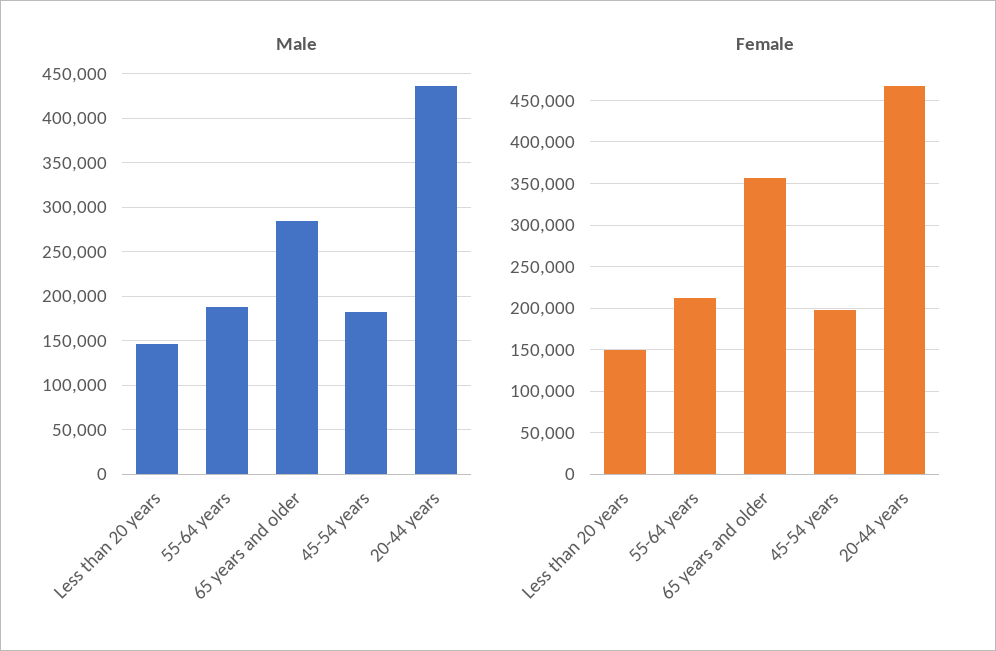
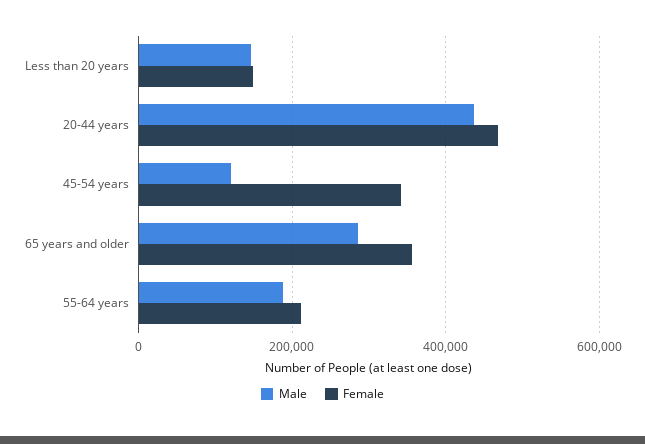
  {
    "Male": {
      "Less than 20 years": 150000,
      "55-64 years": 190000,
      "65 years and older": 280000,
-     "45-54 years": 180000,
+     "45-54 years": 120000,
      "20-44 years": 440000
    },
    "Female": {
      "Less than 20 years": 150000,
      "55-64 years": 210000,
      "65 years and older": 360000,
-     "45-54 years": 200000,
+     "45-54 years": 340000,
      "20-44 years": 470000
    }
  }

